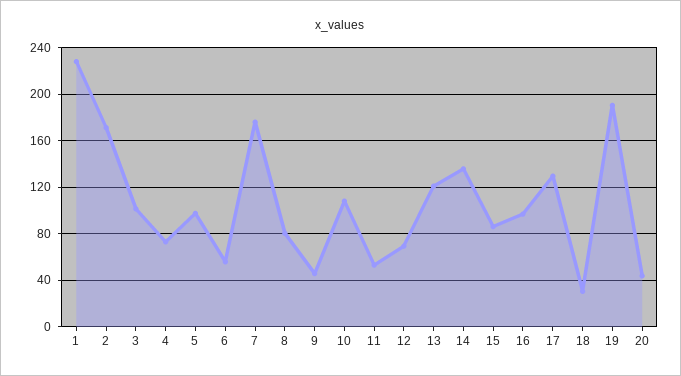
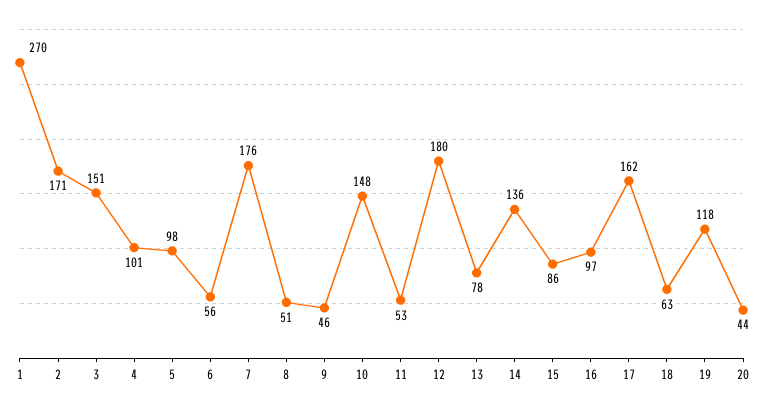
  {
-   "1": 230,
+   "1": 270,
    "2": 171,
-   "3": 100,
+   "3": 151,
-   "4": 70,
+   "4": 101,
    "5": 98,
    "6": 56,
    "7": 176,
-   "8": 80,
+   "8": 51,
    "9": 46,
-   "10": 110,
+   "10": 148,
    "11": 53,
-   "12": 70,
+   "12": 180,
-   "13": 120,
+   "13": 78,
    "14": 136,
    "15": 86,
    "16": 97,
-   "17": 130,
+   "17": 162,
-   "18": 30,
+   "18": 63,
-   "19": 190,
+   "19": 118,
    "20": 44
  }

